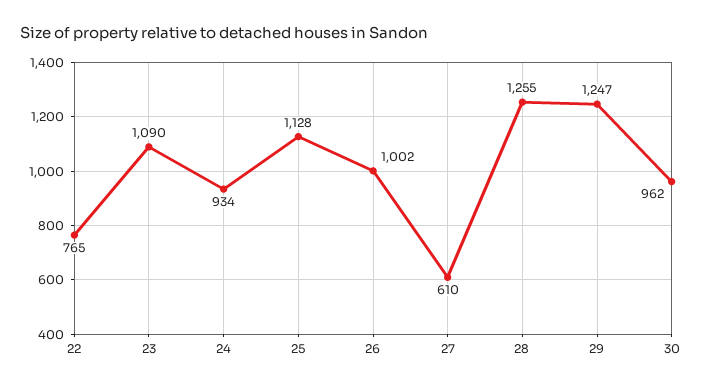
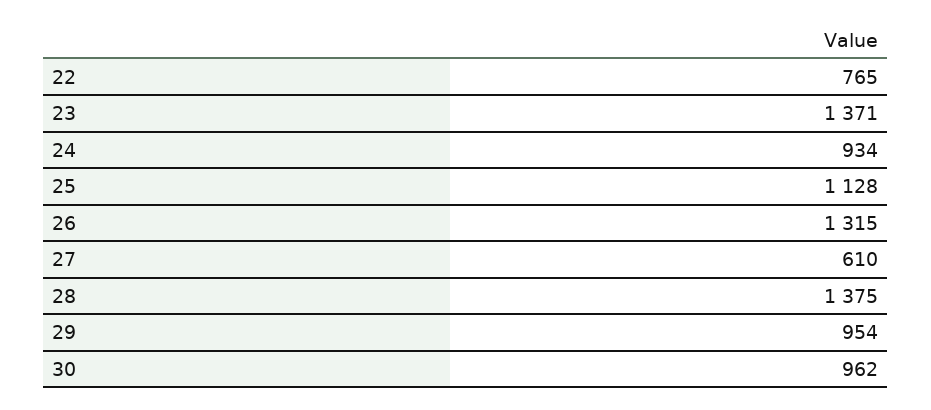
  {
    "22": 765,
-   "23": 1090,
+   "23": 1371,
    "24": 934,
    "25": 1128,
-   "26": 1002,
+   "26": 1315,
    "27": 610,
-   "28": 1255,
+   "28": 1375,
-   "29": 1247,
+   "29": 954,
    "30": 962
  }

